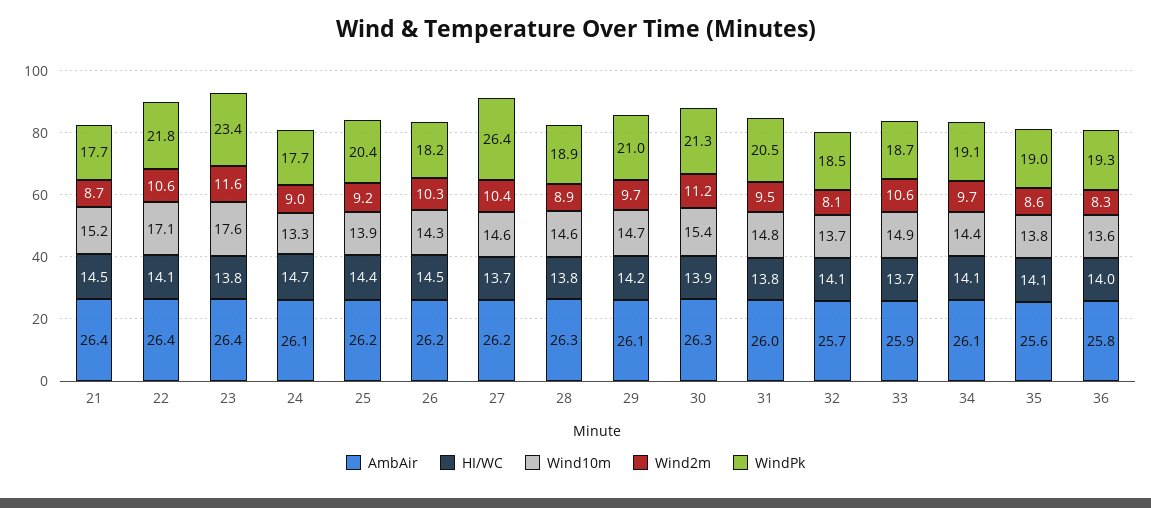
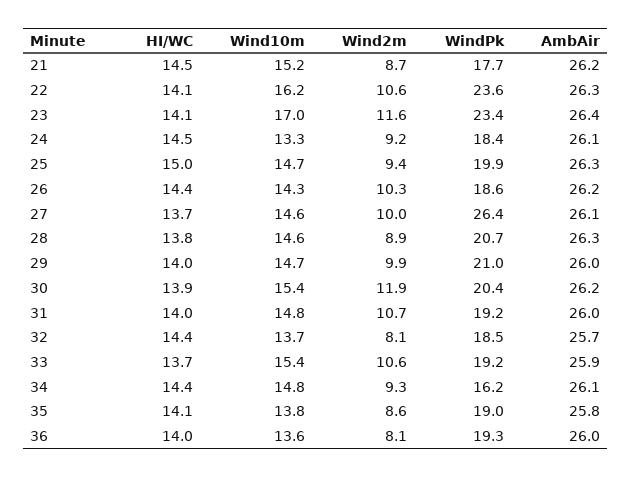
  {
    "AmbAir": {
-     "21": 26.4,
+     "21": 26.2,
-     "22": 26.4,
+     "22": 26.3,
      "23": 26.4,
      "24": 26.1,
-     "25": 26.2,
+     "25": 26.3,
      "26": 26.2,
-     "27": 26.2,
+     "27": 26.1,
      "28": 26.3,
-     "29": 26.1,
+     "29": 26,
-     "30": 26.3,
+     "30": 26.2,
      "31": 26,
      "32": 25.7,
      "33": 25.9,
      "34": 26.1,
-     "35": 25.6,
+     "35": 25.8,
-     "36": 25.8
+     "36": 26
    },
    "HI/WC": {
      "21": 14.5,
      "22": 14.1,
-     "23": 13.8,
+     "23": 14.1,
-     "24": 14.7,
+     "24": 14.5,
-     "25": 14.4,
+     "25": 15,
-     "26": 14.5,
+     "26": 14.4,
      "27": 13.7,
      "28": 13.8,
-     "29": 14.2,
+     "29": 14,
      "30": 13.9,
-     "31": 13.8,
+     "31": 14,
-     "32": 14.1,
+     "32": 14.4,
      "33": 13.7,
-     "34": 14.1,
+     "34": 14.4,
      "35": 14.1,
      "36": 14
    },
    "Wind10m": {
      "21": 15.2,
-     "22": 17.1,
+     "22": 16.2,
-     "23": 17.6,
+     "23": 17,
      "24": 13.3,
-     "25": 13.9,
+     "25": 14.7,
      "26": 14.3,
      "27": 14.6,
      "28": 14.6,
      "29": 14.7,
      "30": 15.4,
      "31": 14.8,
      "32": 13.7,
-     "33": 14.9,
+     "33": 15.4,
-     "34": 14.4,
+     "34": 14.8,
      "35": 13.8,
      "36": 13.6
    },
    "Wind2m": {
      "21": 8.7,
      "22": 10.6,
      "23": 11.6,
-     "24": 9,
+     "24": 9.2,
-     "25": 9.2,
+     "25": 9.4,
      "26": 10.3,
-     "27": 10.4,
+     "27": 10,
      "28": 8.9,
-     "29": 9.7,
+     "29": 9.9,
-     "30": 11.2,
+     "30": 11.9,
-     "31": 9.5,
+     "31": 10.7,
      "32": 8.1,
      "33": 10.6,
-     "34": 9.7,
+     "34": 9.3,
      "35": 8.6,
-     "36": 8.3
+     "36": 8.1
    },
    "WindPk": {
      "21": 17.7,
-     "22": 21.8,
+     "22": 23.6,
      "23": 23.4,
-     "24": 17.7,
+     "24": 18.4,
-     "25": 20.4,
+     "25": 19.9,
-     "26": 18.2,
+     "26": 18.6,
      "27": 26.4,
-     "28": 18.9,
+     "28": 20.7,
      "29": 21,
-     "30": 21.3,
+     "30": 20.4,
-     "31": 20.5,
+     "31": 19.2,
      "32": 18.5,
-     "33": 18.7,
+     "33": 19.2,
-     "34": 19.1,
+     "34": 16.2,
      "35": 19,
      "36": 19.3
    }
  }

